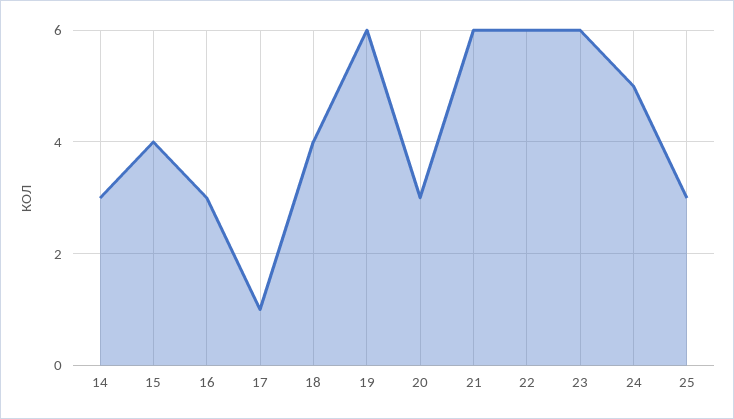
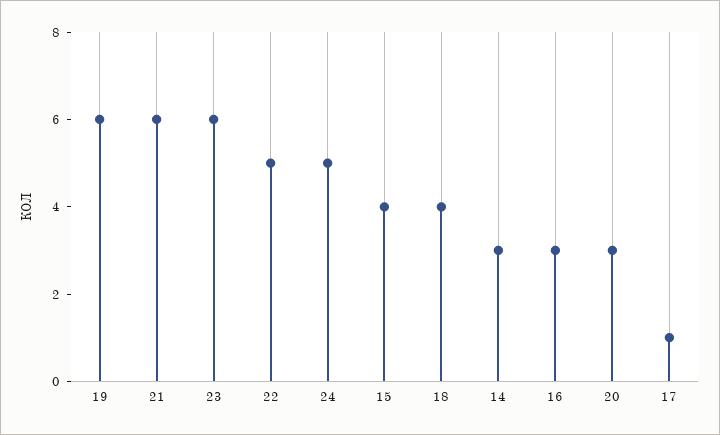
  {
    "14": 3,
    "15": 4,
    "16": 3,
    "17": 1,
    "18": 4,
    "19": 6,
    "20": 3,
    "21": 6,
-   "22": 6,
+   "22": 5,
    "23": 6,
-   "24": 5,
+   "24": 5
-   "25": 3
  }

